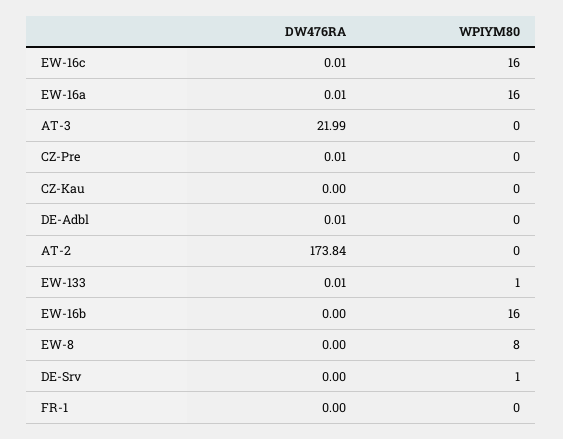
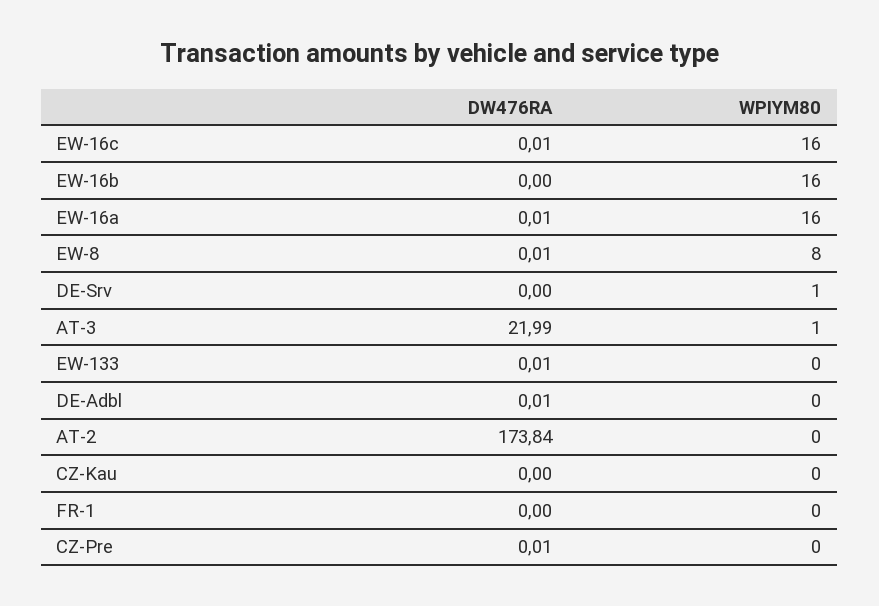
  {
    "DW476RA": {
      "EW-16c": 0.01,
      "EW-16a": 0.01,
      "AT-3": 21.99,
      "CZ-Pre": 0.01,
      "CZ-Kau": 0,
      "DE-Adbl": 0.01,
      "AT-2": 173.84,
      "EW-133": 0.01,
      "EW-16b": 0,
-     "EW-8": 0,
+     "EW-8": 0.01,
      "DE-Srv": 0,
      "FR-1": 0
    },
    "WPIYM80": {
      "EW-16c": 16,
      "EW-16a": 16,
-     "AT-3": 0,
+     "AT-3": 1,
      "CZ-Pre": 0,
      "CZ-Kau": 0,
      "DE-Adbl": 0,
      "AT-2": 0,
-     "EW-133": 1,
+     "EW-133": 0,
      "EW-16b": 16,
      "EW-8": 8,
      "DE-Srv": 1,
      "FR-1": 0
    }
  }

